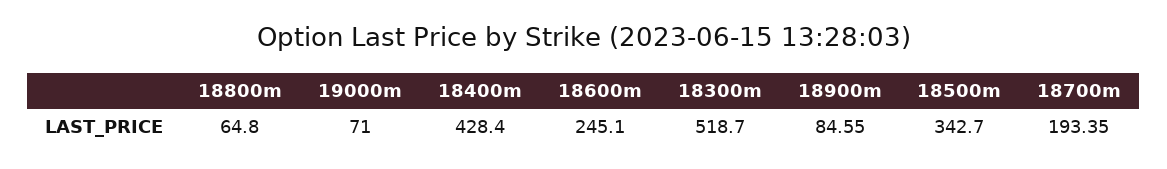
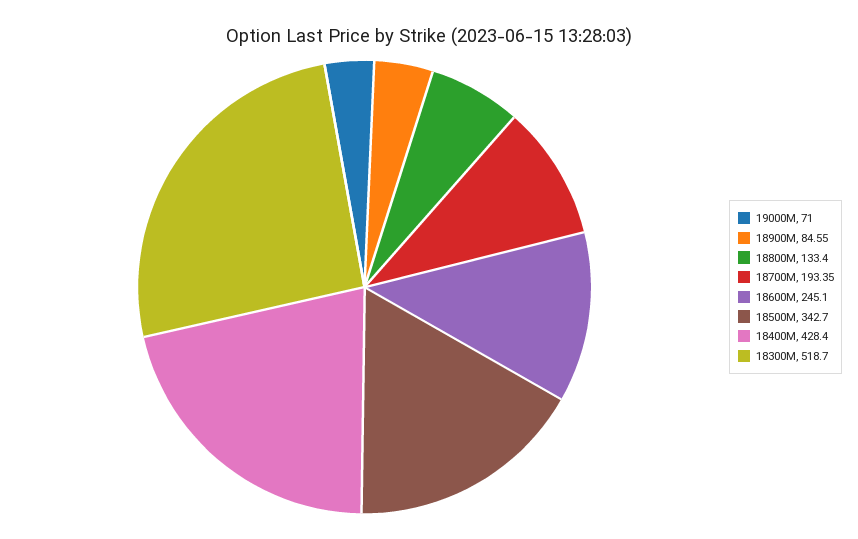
  {
-   "18800m": 64.8,
+   "18800m": 133.4,
    "19000m": 71,
    "18400m": 428.4,
    "18600m": 245.1,
    "18300m": 518.7,
    "18900m": 84.55,
    "18500m": 342.7,
    "18700m": 193.35
  }

